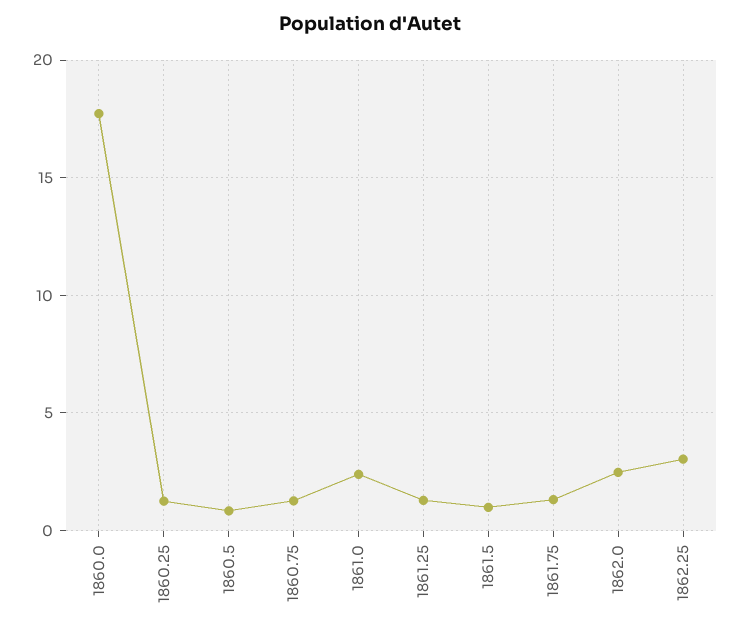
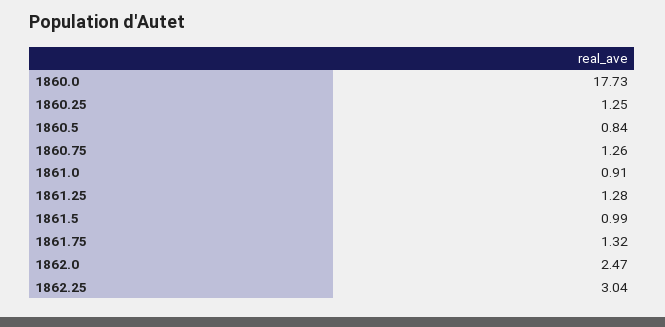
  {
    "1860.0": 17.73,
    "1860.25": 1.25,
    "1860.5": 0.84,
    "1860.75": 1.26,
-   "1861.0": 2.5,
+   "1861.0": 0.91,
    "1861.25": 1.28,
    "1861.5": 0.99,
    "1861.75": 1.32,
    "1862.0": 2.47,
    "1862.25": 3.04
  }

